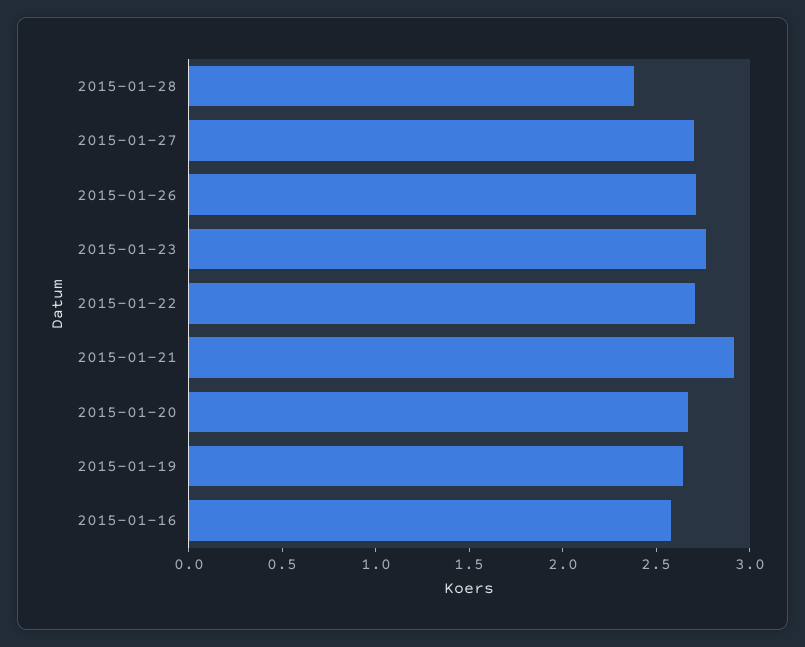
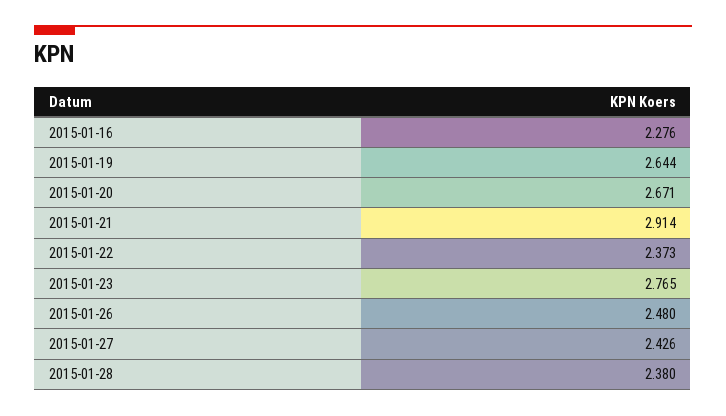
  {
    "2015-01-28": 2.38,
-   "2015-01-27": 2.7,
+   "2015-01-27": 2.426,
-   "2015-01-26": 2.7,
+   "2015-01-26": 2.48,
    "2015-01-23": 2.765,
-   "2015-01-22": 2.7,
+   "2015-01-22": 2.373,
    "2015-01-21": 2.914,
    "2015-01-20": 2.671,
    "2015-01-19": 2.644,
-   "2015-01-16": 2.6
+   "2015-01-16": 2.276
  }

